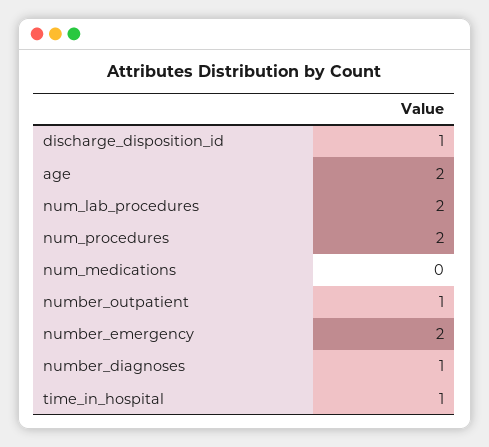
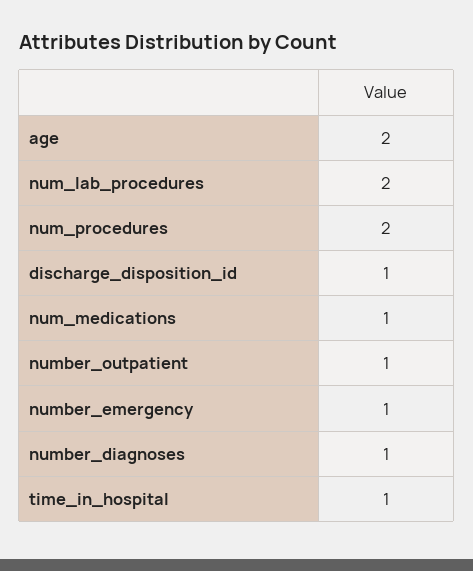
  {
    "discharge_disposition_id": 1,
    "age": 2,
    "num_lab_procedures": 2,
    "num_procedures": 2,
-   "num_medications": 0,
+   "num_medications": 1,
    "number_outpatient": 1,
-   "number_emergency": 2,
+   "number_emergency": 1,
    "number_diagnoses": 1,
    "time_in_hospital": 1
  }

